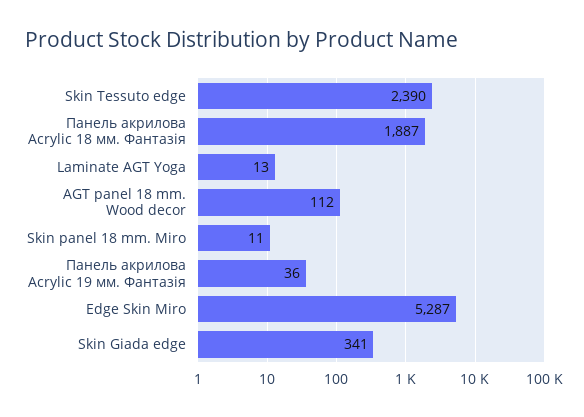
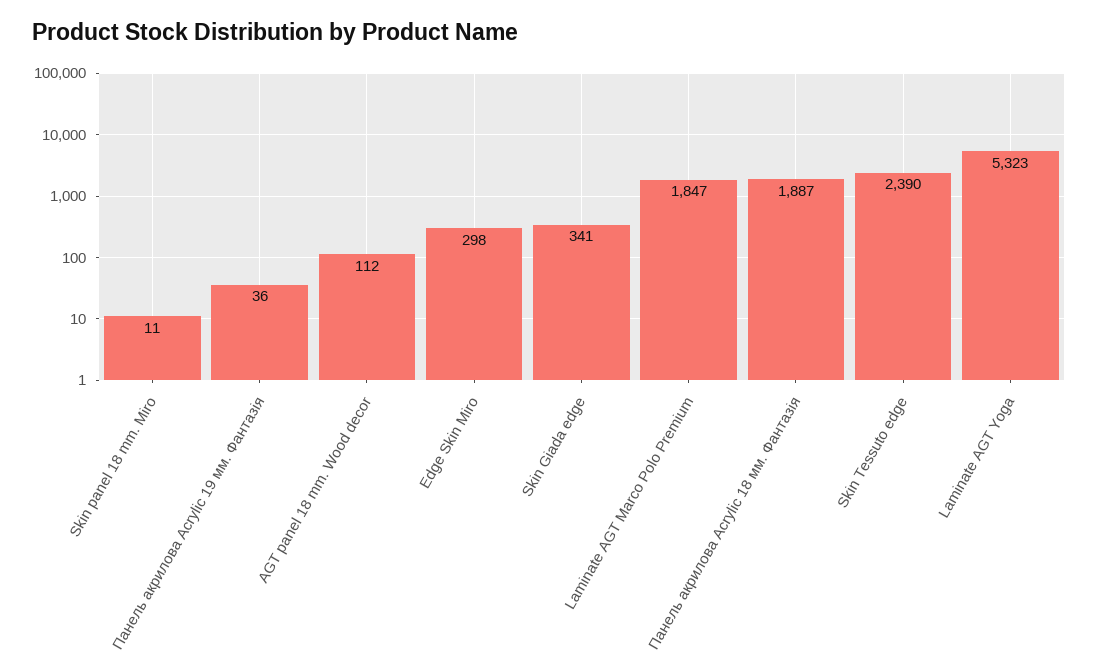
  {
    "Skin Tessuto edge": 2390,
    "Панель акрилова Acrylic 18 мм. Фантазія": 1887,
-   "Laminate AGT Yoga": 13,
+   "Laminate AGT Yoga": 5323,
    "AGT panel 18 mm. Wood decor": 112,
    "Skin panel 18 mm. Miro": 11,
    "Панель акрилова Acrylic 19 мм. Фантазія": 36,
-   "Edge Skin Miro": 5287,
+   "Edge Skin Miro": 298,
-   "Skin Giada edge": 341
+   "Skin Giada edge": 341,
+   "Laminate AGT Marco Polo Premium": 1847
  }

